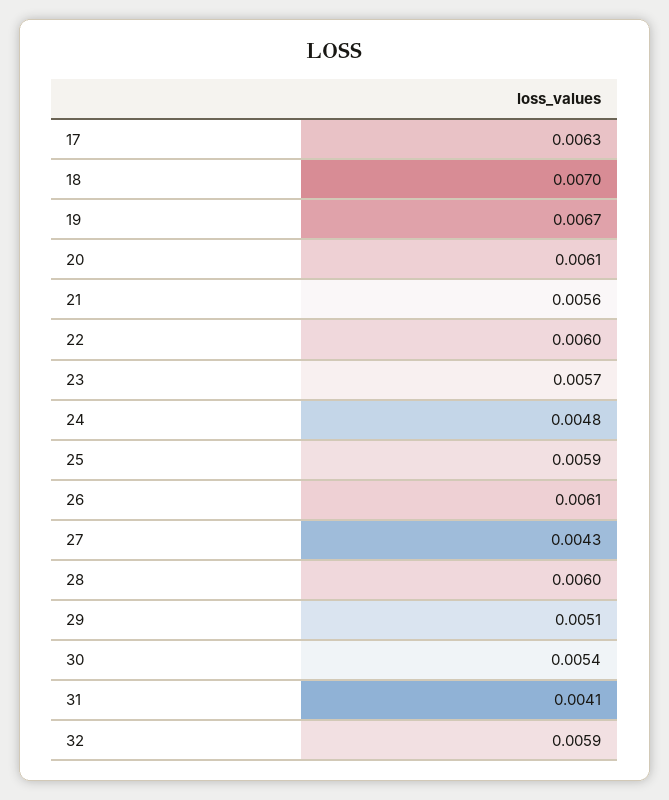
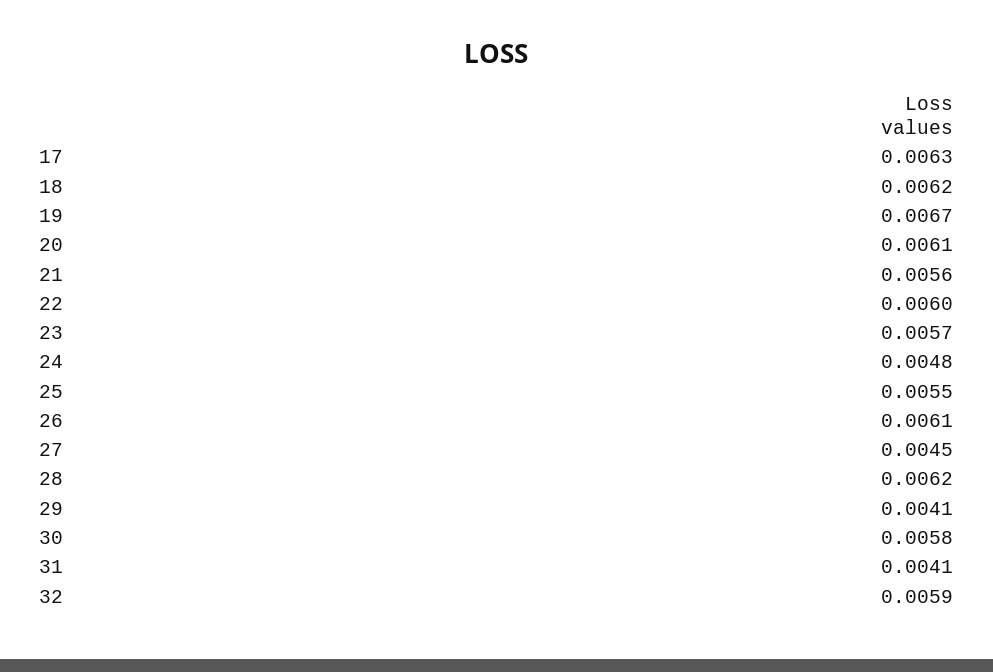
  {
    "17": 0.0063,
-   "18": 0.007,
+   "18": 0.0062,
    "19": 0.0067,
    "20": 0.0061,
    "21": 0.0056,
    "22": 0.006,
    "23": 0.0057,
    "24": 0.0048,
-   "25": 0.0059,
+   "25": 0.0055,
    "26": 0.0061,
-   "27": 0.0043,
+   "27": 0.0045,
-   "28": 0.006,
+   "28": 0.0062,
-   "29": 0.0051,
+   "29": 0.0041,
-   "30": 0.0054,
+   "30": 0.0058,
    "31": 0.0041,
    "32": 0.0059
  }

